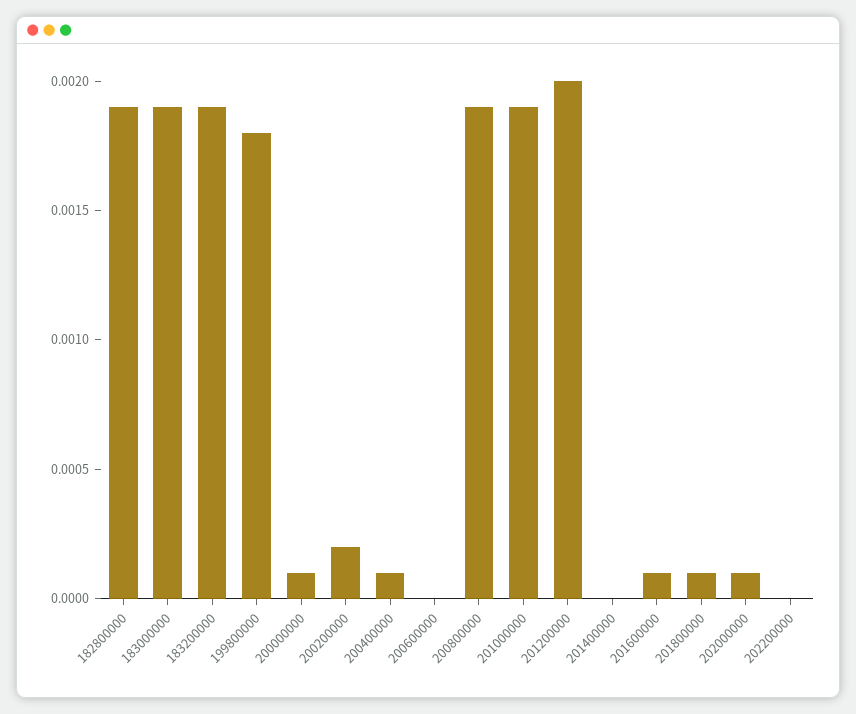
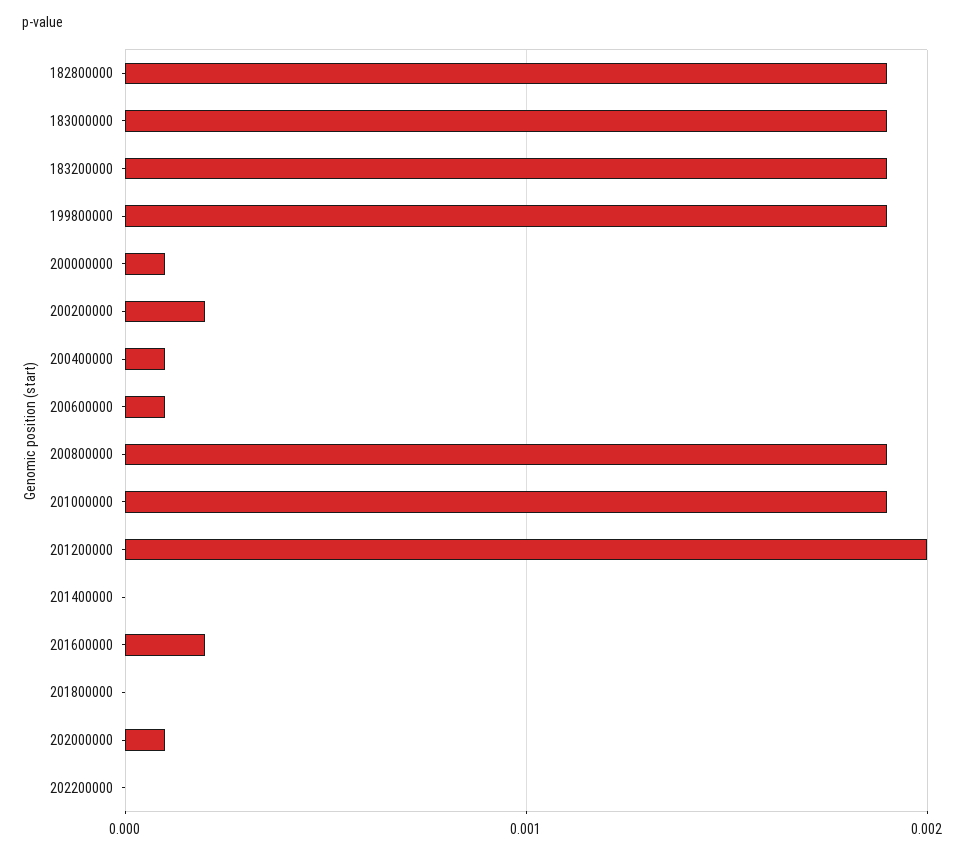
  {
    "182800000": 0.0019,
    "183000000": 0.0019,
    "183200000": 0.0019,
-   "199800000": 0.0018,
+   "199800000": 0.0019,
    "200000000": 0.0001,
    "200200000": 0.0002,
    "200400000": 0.0001,
-   "200600000": 0,
+   "200600000": 0.0001,
    "200800000": 0.0019,
    "201000000": 0.0019,
    "201200000": 0.002,
    "201400000": 0,
-   "201600000": 0.0001,
+   "201600000": 0.0002,
-   "201800000": 0.0001,
+   "201800000": 0,
    "202000000": 0.0001,
    "202200000": 0
  }

